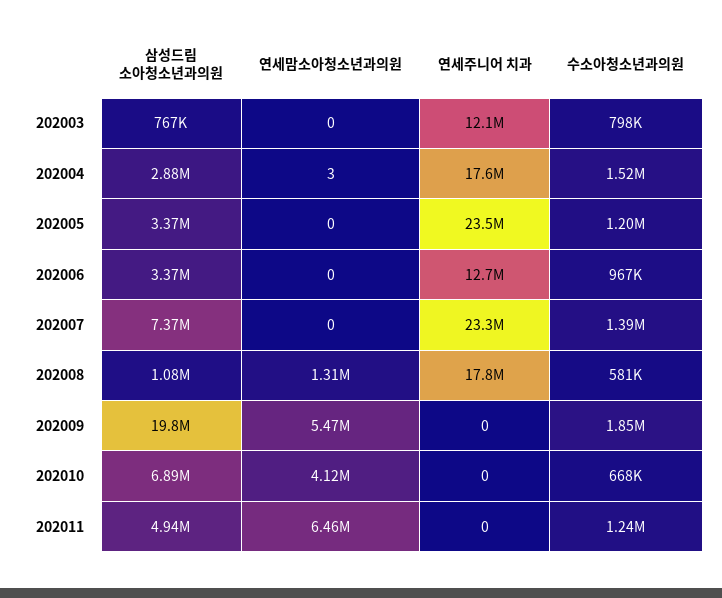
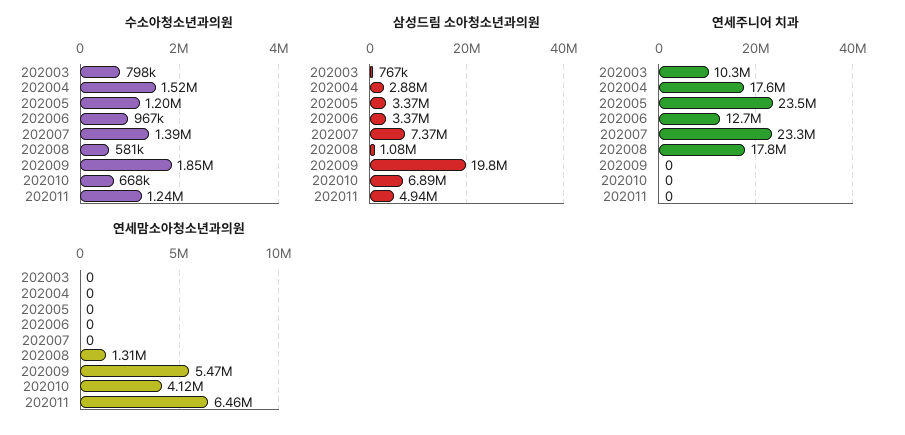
  {
    "삼성드림 소아청소년과의원": {
      "202003": 767000,
      "202004": 2880000,
      "202005": 3370000,
      "202006": 3370000,
      "202007": 7370000,
      "202008": 1080000,
      "202009": 19800000,
      "202010": 6890000,
      "202011": 4940000
    },
    "연세맘소아청소년과의원": {
      "202003": 0,
-     "202004": 3,
+     "202004": 0,
      "202005": 0,
      "202006": 0,
      "202007": 0,
      "202008": 1310000,
      "202009": 5470000,
      "202010": 4120000,
      "202011": 6460000
    },
    "연세주니어 치과": {
-     "202003": 12100000,
+     "202003": 10300000,
      "202004": 17600000,
      "202005": 23500000,
      "202006": 12700000,
      "202007": 23300000,
      "202008": 17800000,
      "202009": 0,
      "202010": 0,
      "202011": 0
    },
    "수소아청소년과의원": {
      "202003": 798000,
      "202004": 1520000,
      "202005": 1200000,
      "202006": 967000,
      "202007": 1390000,
      "202008": 581000,
      "202009": 1850000,
      "202010": 668000,
      "202011": 1240000
    }
  }

